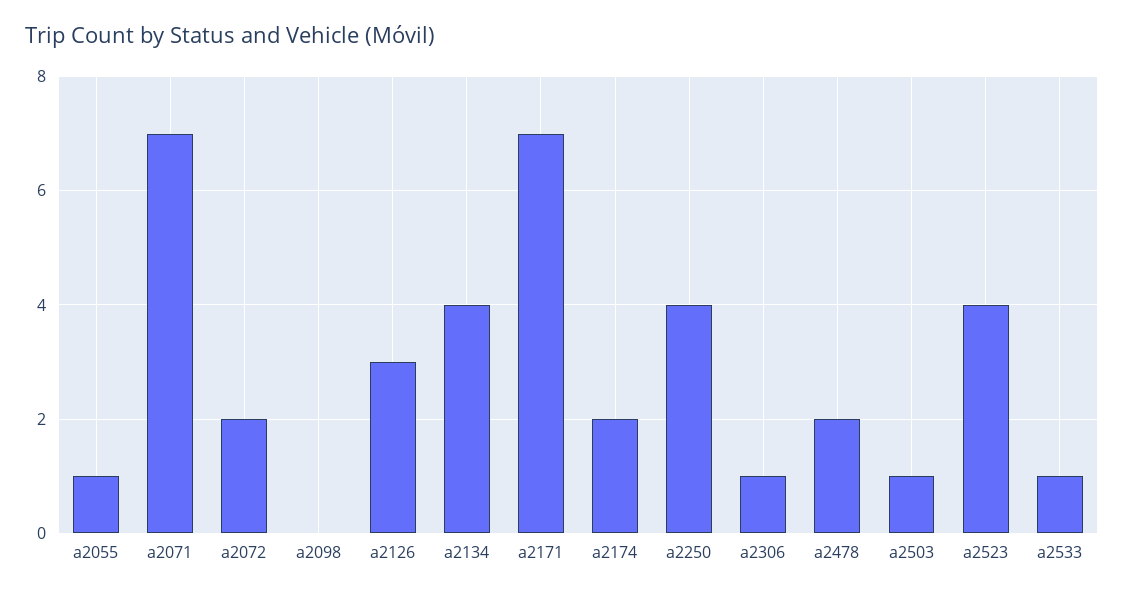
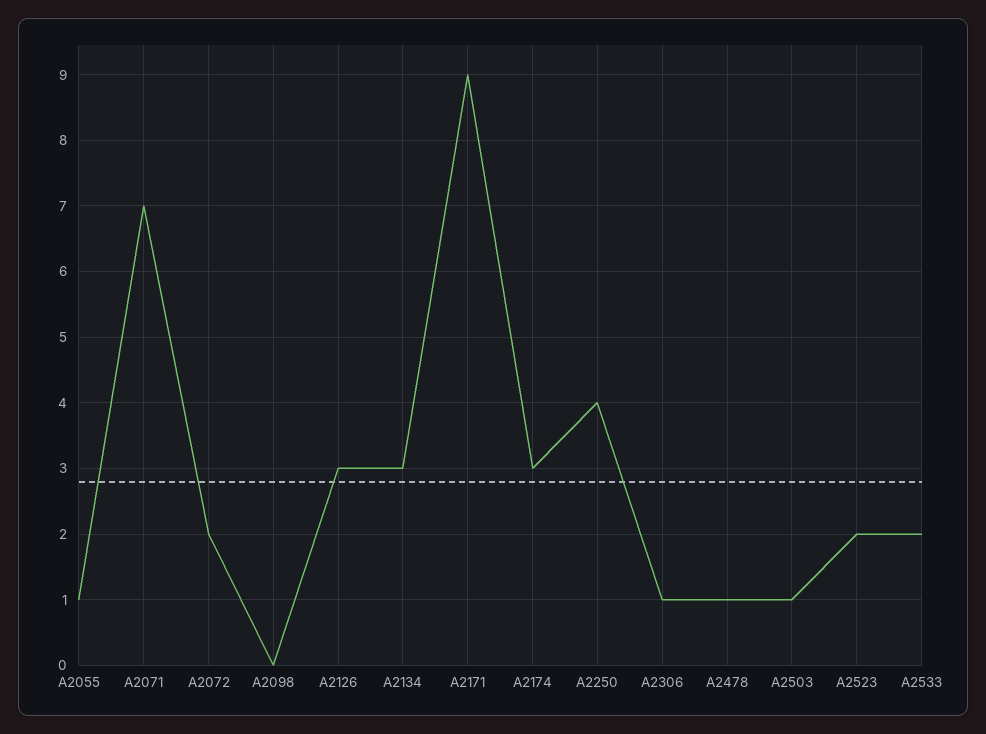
  {
    "a2055": 1,
    "a2071": 7,
    "a2072": 2,
    "a2098": 0,
    "a2126": 3,
-   "a2134": 4,
+   "a2134": 3,
-   "a2171": 7,
+   "a2171": 9,
-   "a2174": 2,
+   "a2174": 3,
    "a2250": 4,
    "a2306": 1,
-   "a2478": 2,
+   "a2478": 1,
    "a2503": 1,
-   "a2523": 4,
+   "a2523": 2,
-   "a2533": 1
+   "a2533": 2
  }

